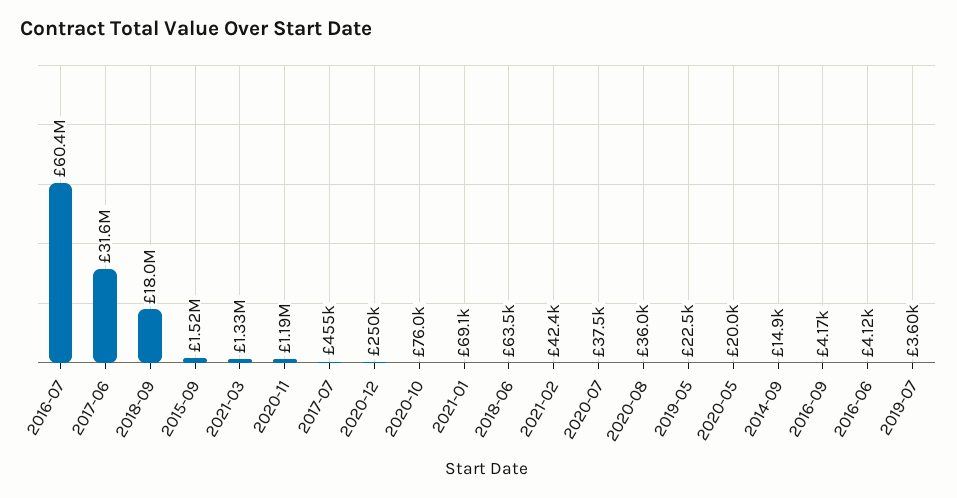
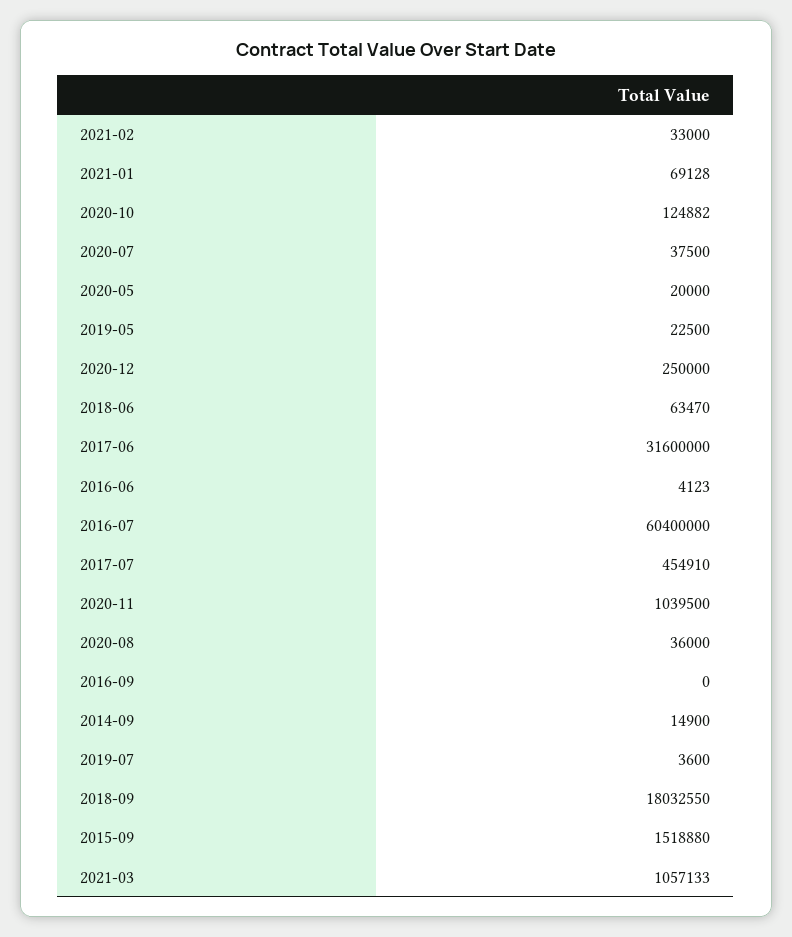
  {
    "2016-07": 60400000,
    "2017-06": 31600000,
    "2018-09": 18032550,
    "2015-09": 1518880,
-   "2021-03": 1330000,
+   "2021-03": 1057133,
-   "2020-11": 1190000,
+   "2020-11": 1039500,
    "2017-07": 454910,
    "2020-12": 250000,
-   "2020-10": 76000,
+   "2020-10": 124882,
    "2021-01": 69128,
    "2018-06": 63470,
-   "2021-02": 42400,
+   "2021-02": 33000,
    "2020-07": 37500,
    "2020-08": 36000,
    "2019-05": 22500,
    "2020-05": 20000,
    "2014-09": 14900,
-   "2016-09": 4170,
+   "2016-09": 0,
    "2016-06": 4123,
    "2019-07": 3600
  }

